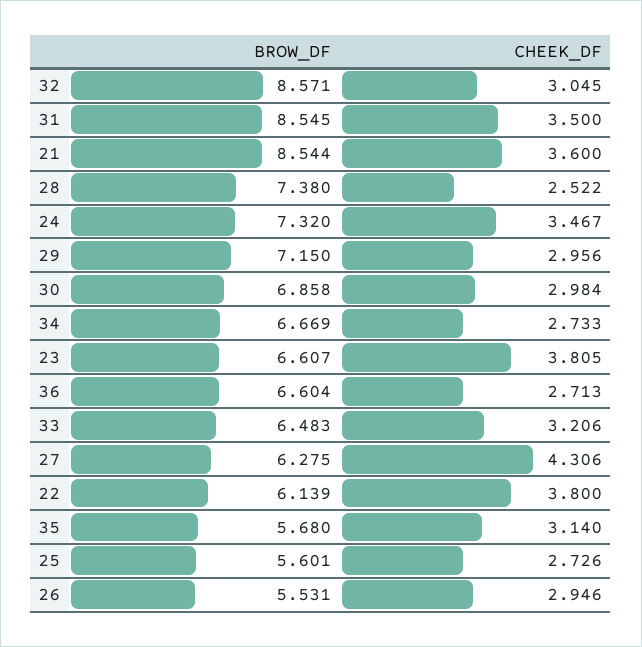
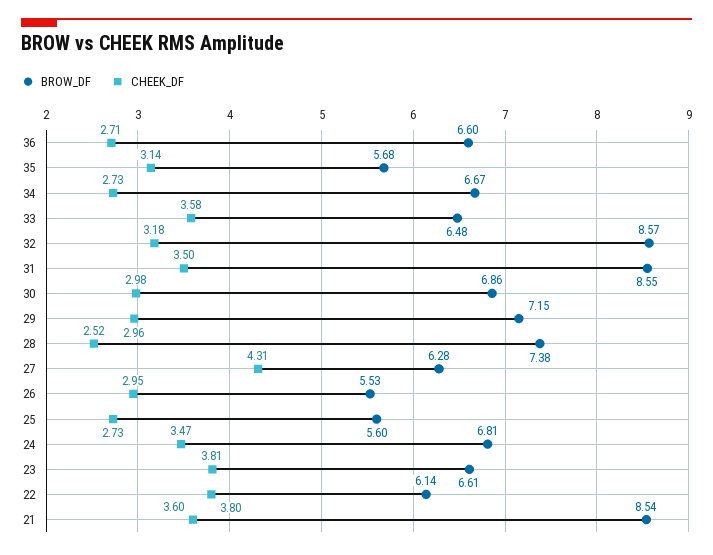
  {
    "BROW_DF": {
      "32": 8.571,
      "31": 8.545,
      "21": 8.544,
      "28": 7.38,
-     "24": 7.32,
+     "24": 6.81,
      "29": 7.15,
      "30": 6.858,
      "34": 6.669,
      "23": 6.607,
      "36": 6.604,
      "33": 6.483,
      "27": 6.275,
      "22": 6.139,
      "35": 5.68,
      "25": 5.601,
      "26": 5.531
    },
    "CHEEK_DF": {
-     "32": 3.045,
+     "32": 3.18,
      "31": 3.5,
      "21": 3.6,
      "28": 2.522,
      "24": 3.467,
      "29": 2.956,
      "30": 2.984,
      "34": 2.733,
      "23": 3.805,
      "36": 2.713,
-     "33": 3.206,
+     "33": 3.58,
      "27": 4.306,
      "22": 3.8,
      "35": 3.14,
      "25": 2.726,
      "26": 2.946
    }
  }

